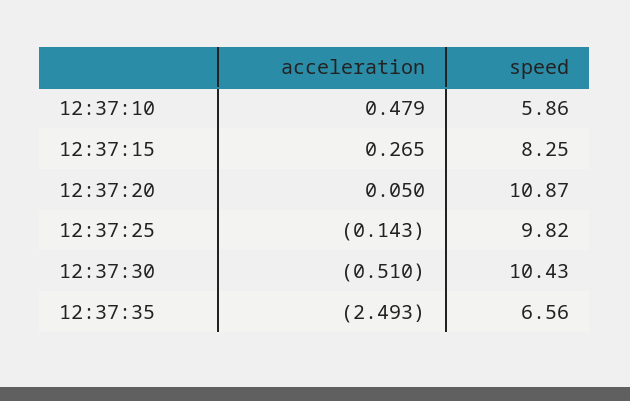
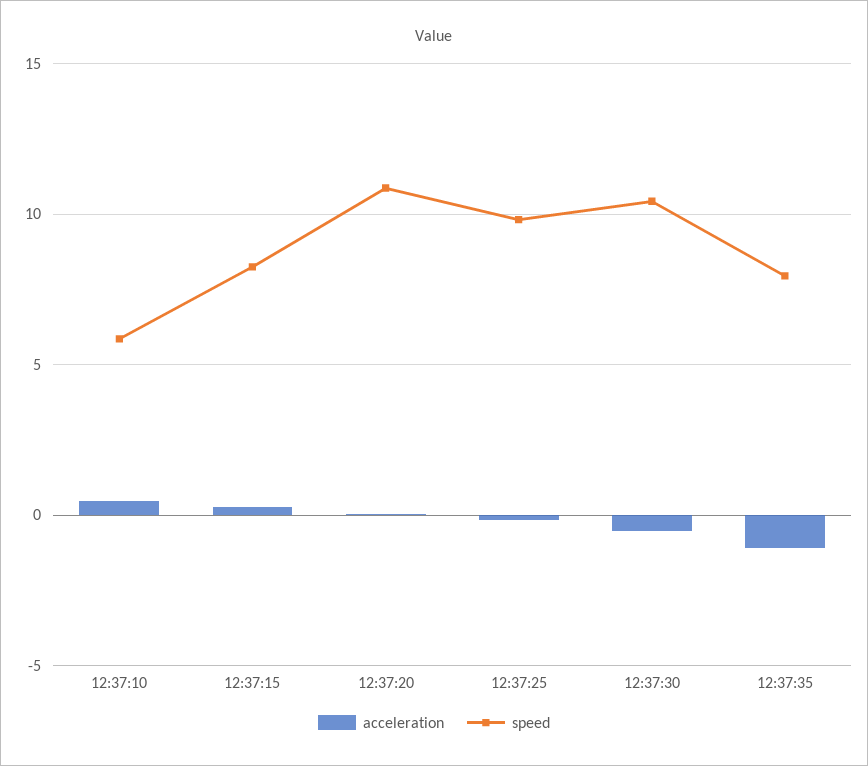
  {
    "acceleration": {
      "12:37:10": 0.479,
      "12:37:15": 0.265,
      "12:37:20": 0.05,
      "12:37:25": -0.143,
      "12:37:30": -0.51,
-     "12:37:35": -2.493
+     "12:37:35": -1
    },
    "speed": {
      "12:37:10": 5.86,
      "12:37:15": 8.25,
      "12:37:20": 10.87,
      "12:37:25": 9.82,
      "12:37:30": 10.43,
-     "12:37:35": 6.56
+     "12:37:35": 8
    }
  }

